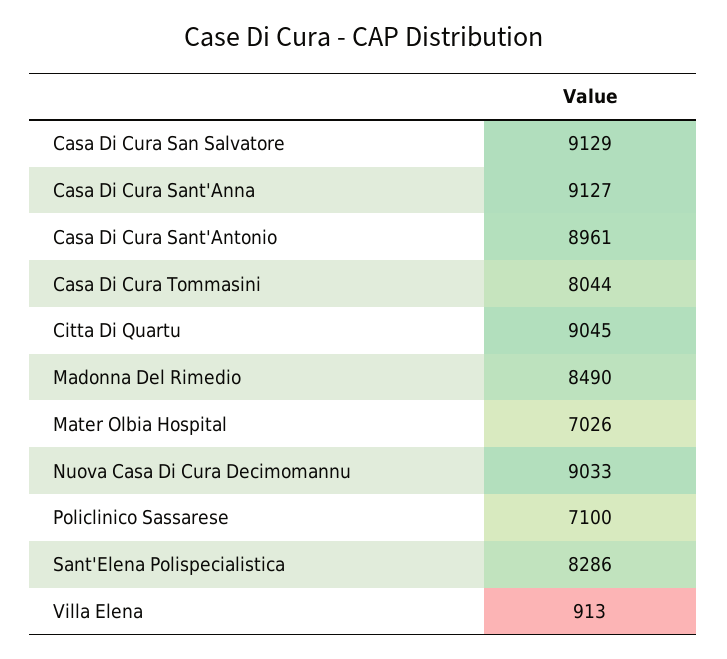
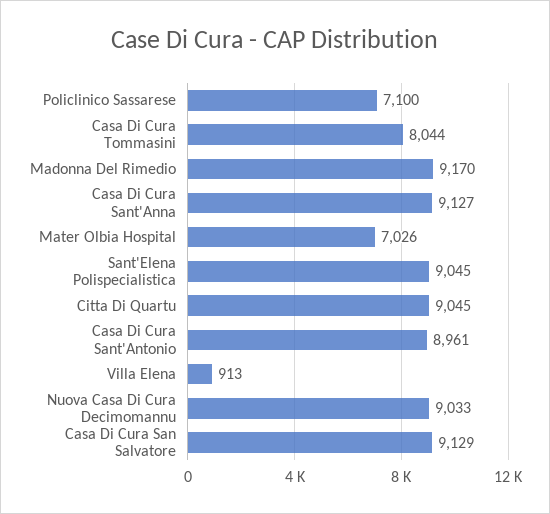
  {
    "Casa Di Cura San Salvatore": 9129,
    "Casa Di Cura Sant'Anna": 9127,
    "Casa Di Cura Sant'Antonio": 8961,
    "Casa Di Cura Tommasini": 8044,
    "Citta Di Quartu": 9045,
-   "Madonna Del Rimedio": 8490,
+   "Madonna Del Rimedio": 9170,
    "Mater Olbia Hospital": 7026,
    "Nuova Casa Di Cura Decimomannu": 9033,
    "Policlinico Sassarese": 7100,
-   "Sant'Elena Polispecialistica": 8286,
+   "Sant'Elena Polispecialistica": 9045,
    "Villa Elena": 913
  }

